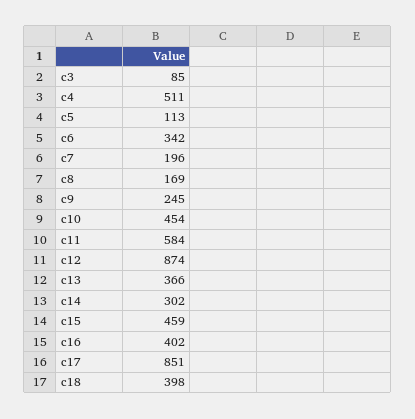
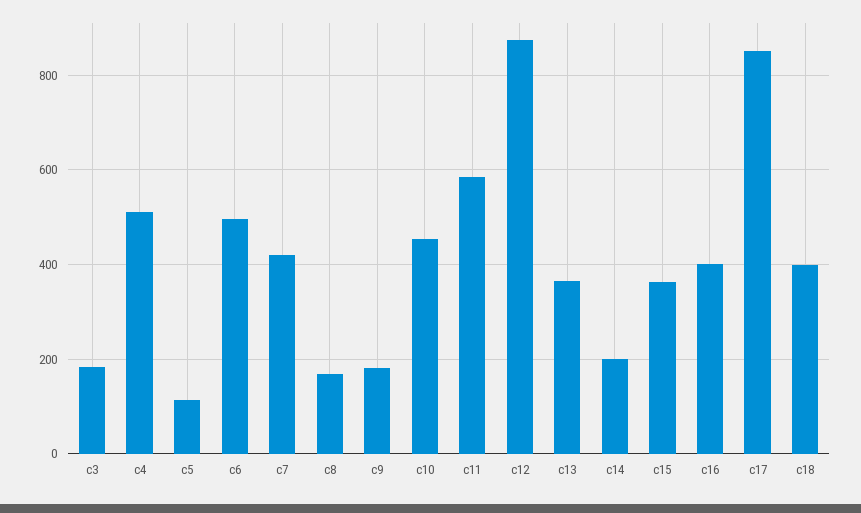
  {
-   "c3": 85,
+   "c3": 180,
    "c4": 511,
    "c5": 113,
-   "c6": 342,
+   "c6": 500,
-   "c7": 196,
+   "c7": 420,
    "c8": 169,
-   "c9": 245,
+   "c9": 180,
    "c10": 454,
    "c11": 584,
    "c12": 874,
    "c13": 366,
-   "c14": 302,
+   "c14": 200,
-   "c15": 459,
+   "c15": 360,
    "c16": 402,
    "c17": 851,
    "c18": 398
  }

